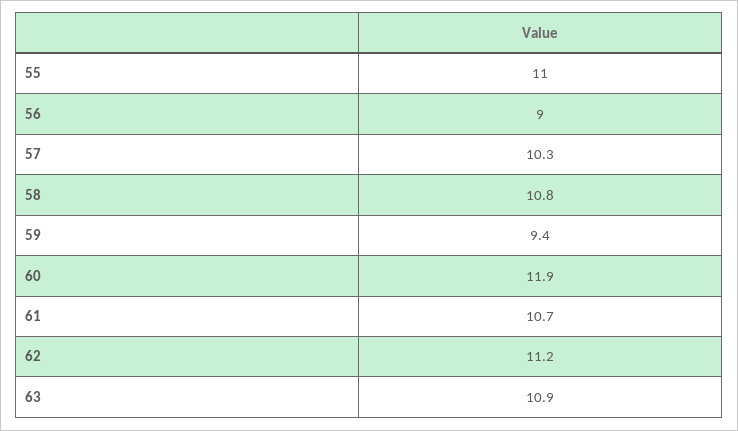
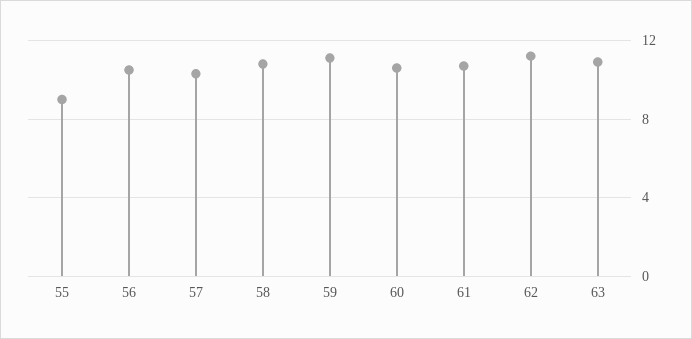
  {
-   "55": 11,
+   "55": 9,
-   "56": 9,
+   "56": 10.5,
    "57": 10.3,
    "58": 10.8,
-   "59": 9.4,
+   "59": 11,
-   "60": 11.9,
+   "60": 10.5,
    "61": 10.7,
    "62": 11.2,
    "63": 10.9
  }

